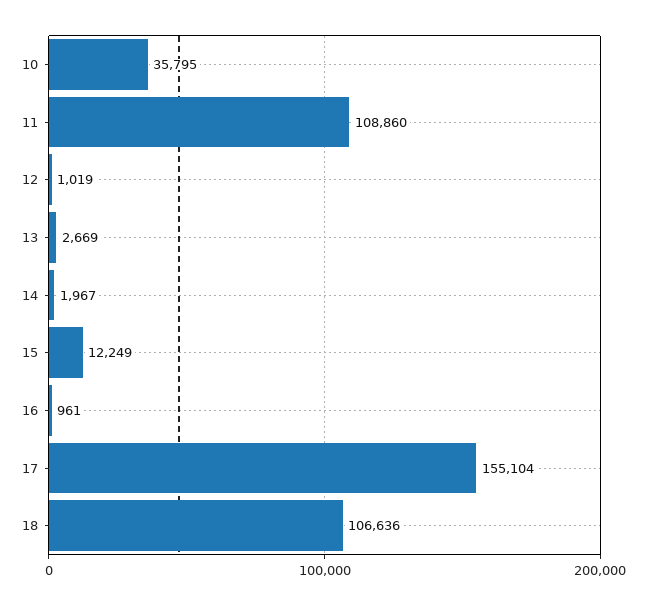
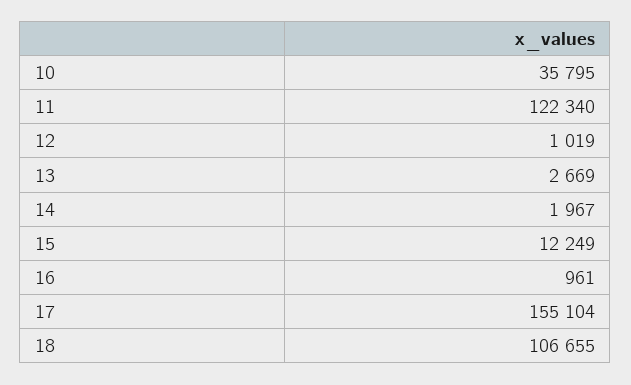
  {
    "10": 35795,
-   "11": 108860,
+   "11": 122340,
    "12": 1019,
    "13": 2669,
    "14": 1967,
    "15": 12249,
    "16": 961,
    "17": 155104,
-   "18": 106636
+   "18": 106655
  }

